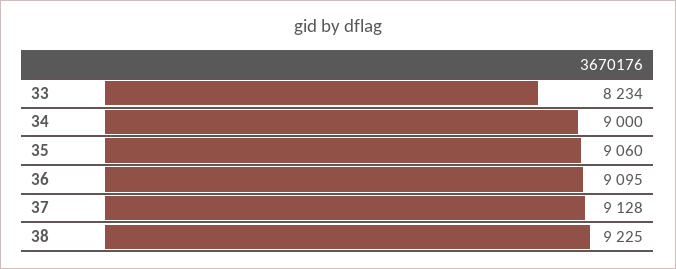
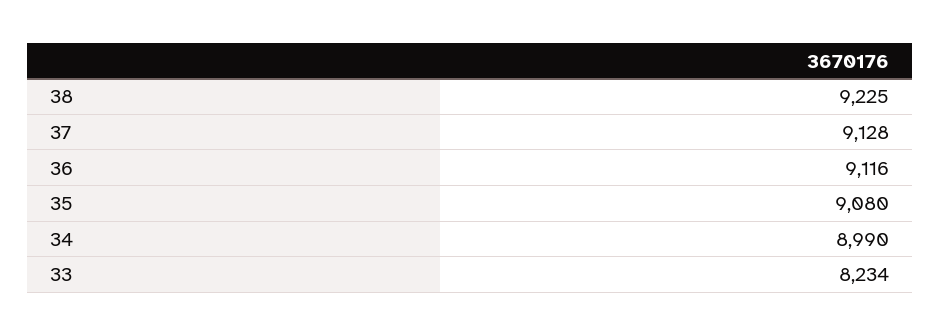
  {
    "33": 8234,
-   "34": 9000,
+   "34": 8990,
-   "35": 9060,
+   "35": 9080,
-   "36": 9095,
+   "36": 9116,
    "37": 9128,
    "38": 9225
  }

